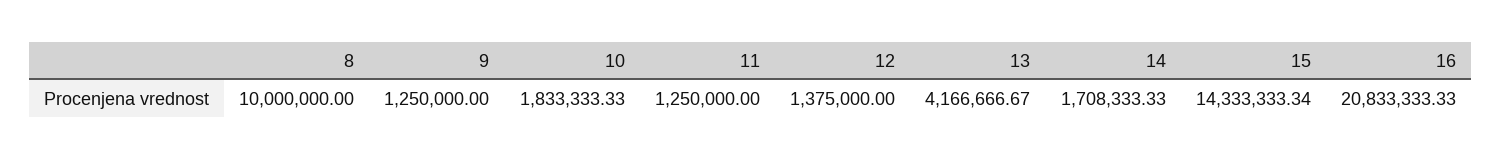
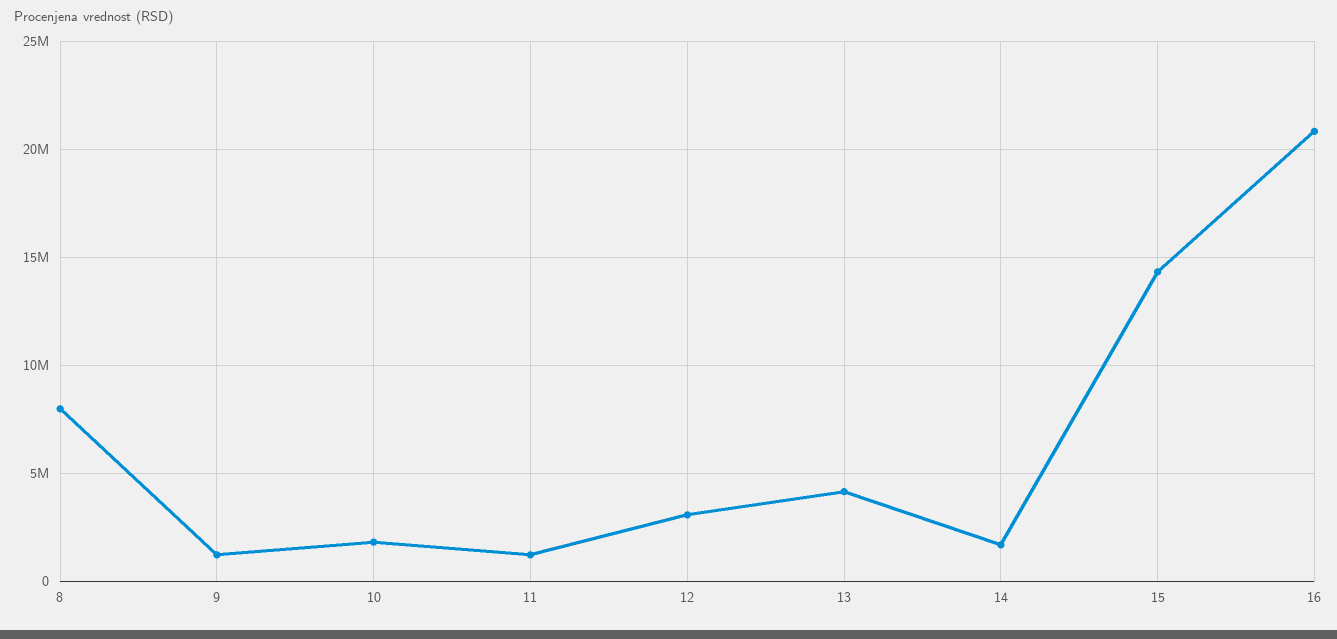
  {
-   "8": 10000000,
+   "8": 8000000,
    "9": 1250000,
    "10": 1833333.33,
    "11": 1250000,
-   "12": 1375000,
+   "12": 3000000,
    "13": 4166666.67,
    "14": 1708333.33,
    "15": 14333333.34,
    "16": 20833333.33
  }

